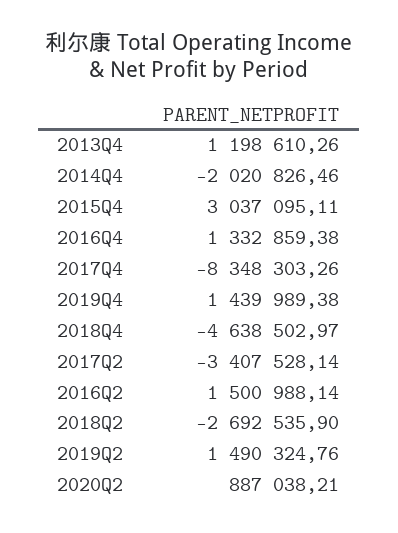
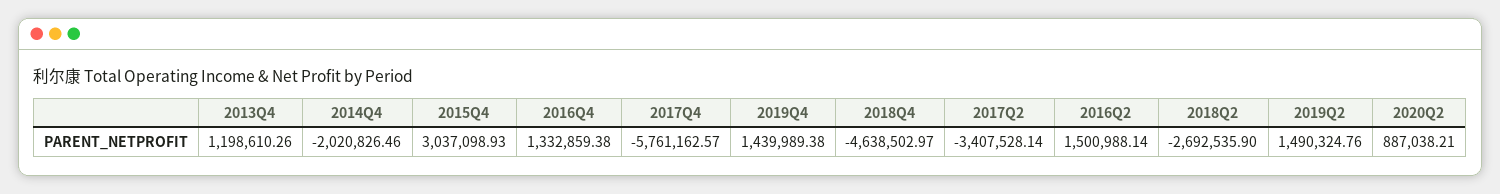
  {
    "2013Q4": 1198610.26,
    "2014Q4": -2020826.46,
-   "2015Q4": 3037095.11,
+   "2015Q4": 3037098.93,
    "2016Q4": 1332859.38,
-   "2017Q4": -8348303.26,
+   "2017Q4": -5761162.57,
    "2019Q4": 1439989.38,
    "2018Q4": -4638502.97,
    "2017Q2": -3407528.14,
    "2016Q2": 1500988.14,
    "2018Q2": -2692535.9,
    "2019Q2": 1490324.76,
    "2020Q2": 887038.21
  }

